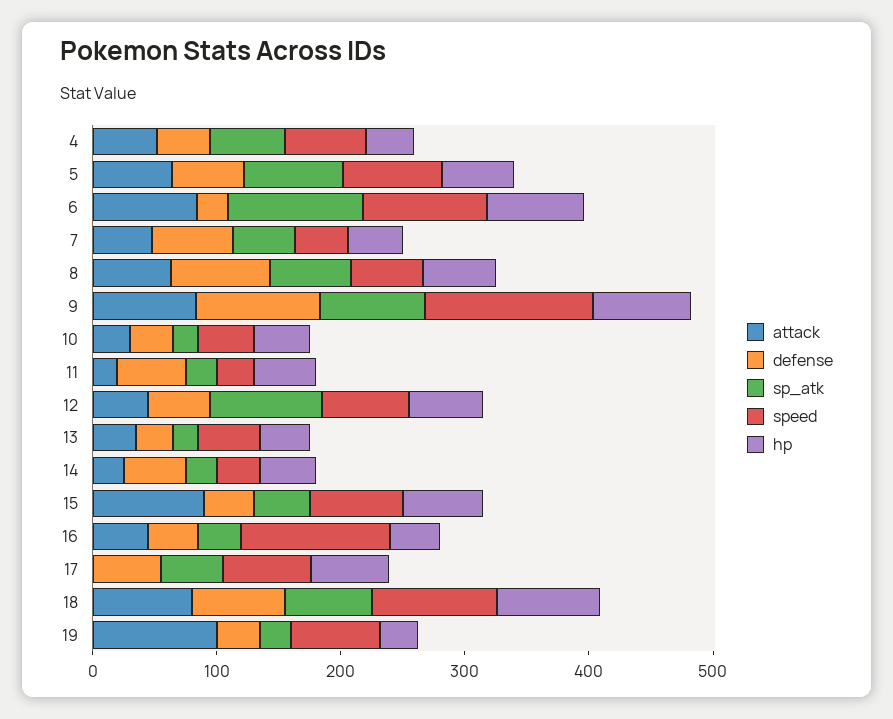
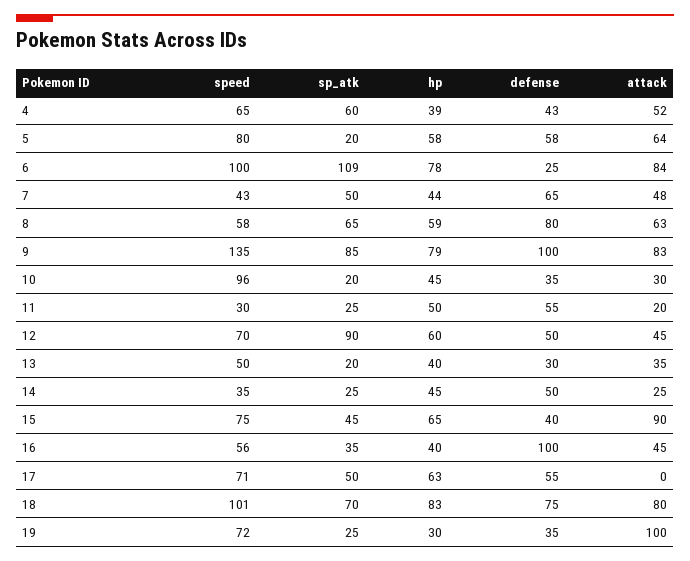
  {
    "attack": {
      "4": 52,
      "5": 64,
      "6": 84,
      "7": 48,
      "8": 63,
      "9": 83,
      "10": 30,
      "11": 20,
      "12": 45,
      "13": 35,
      "14": 25,
      "15": 90,
      "16": 45,
      "17": 0,
      "18": 80,
      "19": 100
    },
    "defense": {
      "4": 43,
      "5": 58,
      "6": 25,
      "7": 65,
      "8": 80,
      "9": 100,
      "10": 35,
      "11": 55,
      "12": 50,
      "13": 30,
      "14": 50,
      "15": 40,
-     "16": 40,
+     "16": 100,
      "17": 55,
      "18": 75,
      "19": 35
    },
    "sp_atk": {
      "4": 60,
-     "5": 80,
+     "5": 20,
      "6": 109,
      "7": 50,
      "8": 65,
      "9": 85,
      "10": 20,
      "11": 25,
      "12": 90,
      "13": 20,
      "14": 25,
      "15": 45,
      "16": 35,
      "17": 50,
      "18": 70,
      "19": 25
    },
    "speed": {
      "4": 65,
      "5": 80,
      "6": 100,
      "7": 43,
      "8": 58,
      "9": 135,
-     "10": 40,
+     "10": 96,
      "11": 30,
      "12": 70,
      "13": 50,
      "14": 35,
      "15": 75,
-     "16": 120,
+     "16": 56,
      "17": 71,
      "18": 101,
      "19": 72
    },
    "hp": {
      "4": 39,
      "5": 58,
      "6": 78,
      "7": 44,
      "8": 59,
      "9": 79,
      "10": 45,
      "11": 50,
      "12": 60,
      "13": 40,
      "14": 45,
      "15": 65,
      "16": 40,
      "17": 63,
      "18": 83,
      "19": 30
    }
  }

